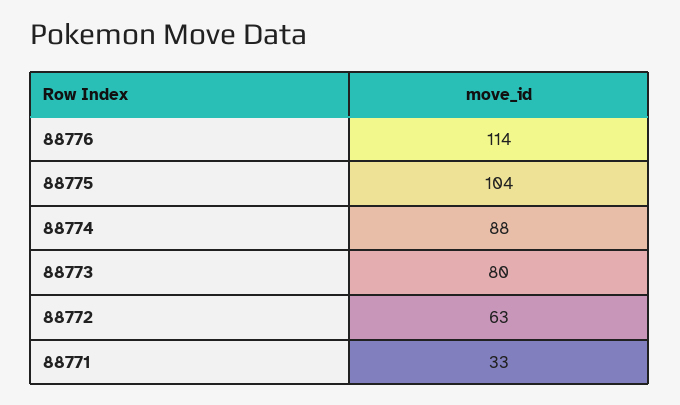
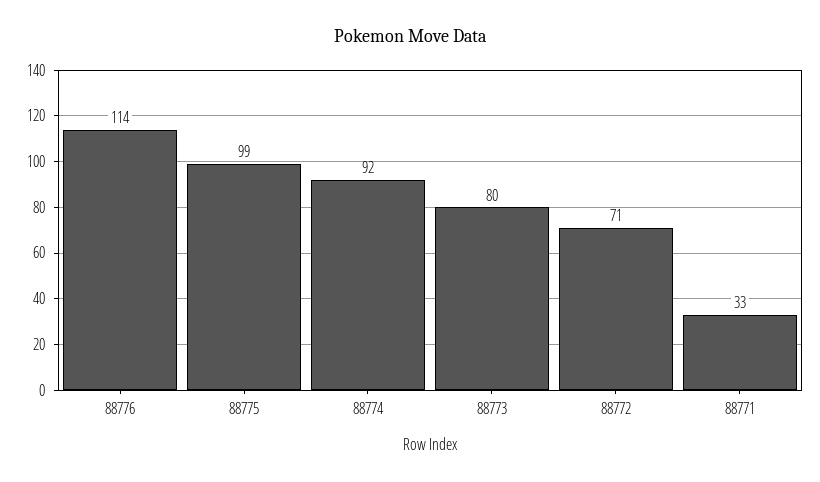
  {
    "88776": 114,
-   "88775": 104,
+   "88775": 99,
-   "88774": 88,
+   "88774": 92,
    "88773": 80,
-   "88772": 63,
+   "88772": 71,
    "88771": 33
  }

